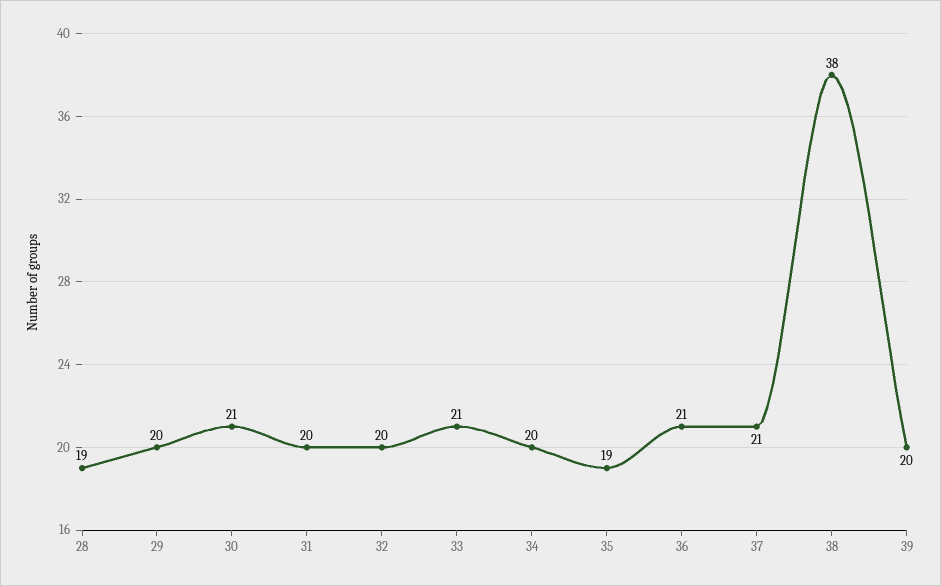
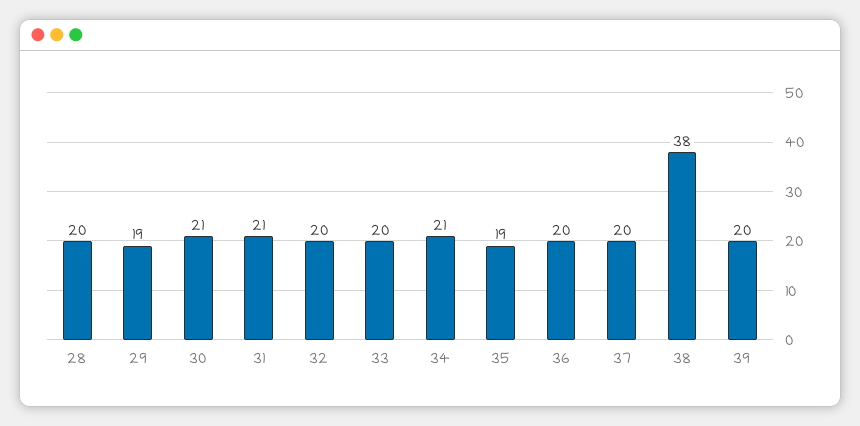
  {
-   "28": 19,
+   "28": 20,
-   "29": 20,
+   "29": 19,
    "30": 21,
-   "31": 20,
+   "31": 21,
    "32": 20,
-   "33": 21,
+   "33": 20,
-   "34": 20,
+   "34": 21,
    "35": 19,
-   "36": 21,
+   "36": 20,
-   "37": 21,
+   "37": 20,
    "38": 38,
    "39": 20
  }

